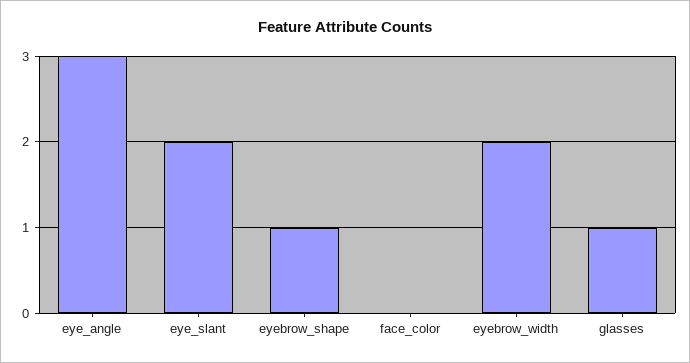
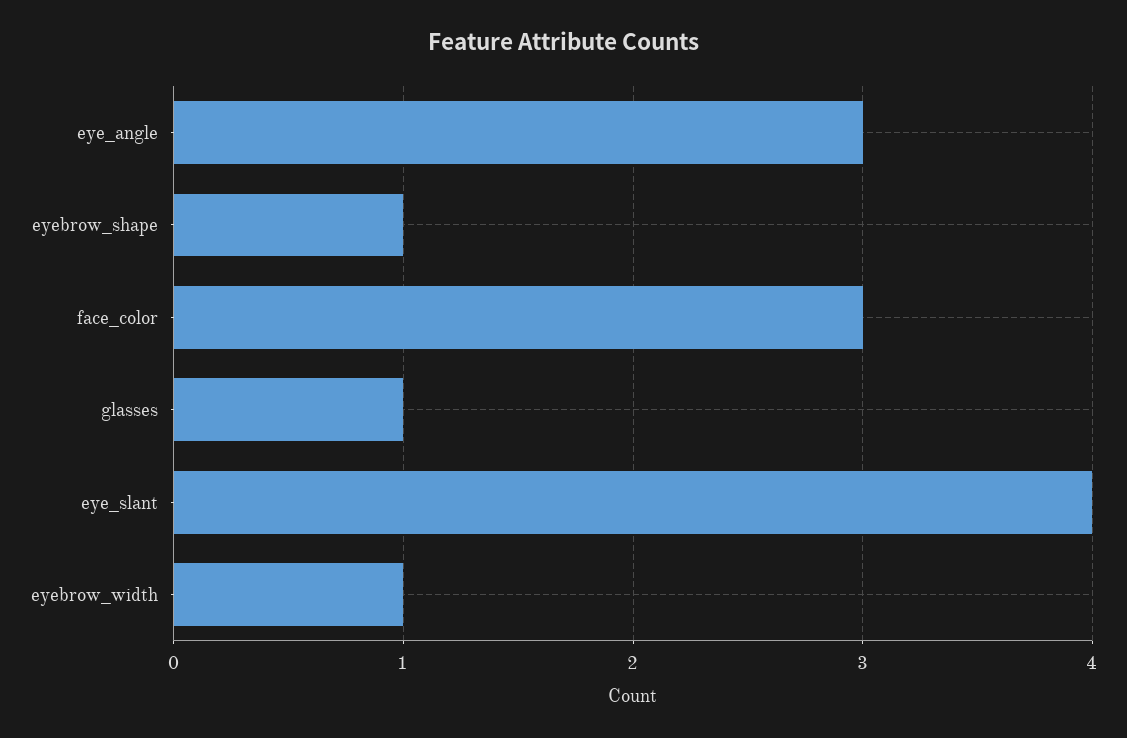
  {
    "eye_angle": 3,
-   "eye_slant": 2,
+   "eye_slant": 4,
    "eyebrow_shape": 1,
-   "face_color": 0,
+   "face_color": 3,
-   "eyebrow_width": 2,
+   "eyebrow_width": 1,
    "glasses": 1
  }

